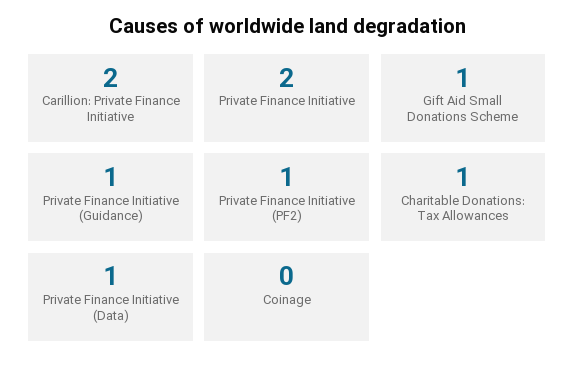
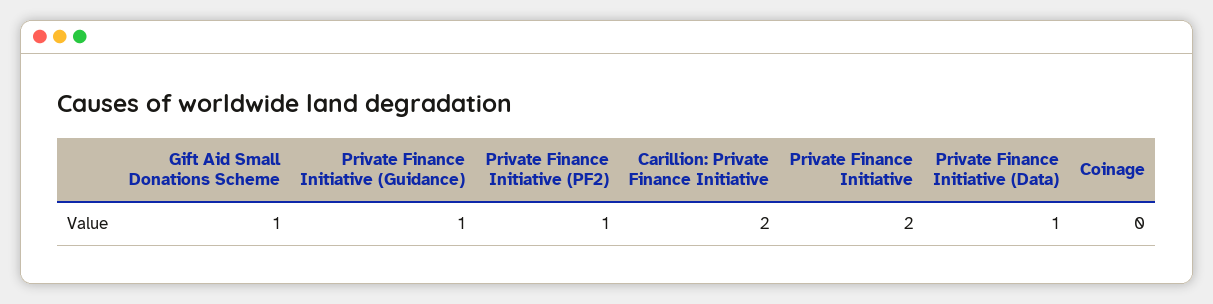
  {
    "Carillion: Private Finance Initiative": 2,
    "Private Finance Initiative": 2,
    "Gift Aid Small Donations Scheme": 1,
    "Private Finance Initiative (Guidance)": 1,
    "Private Finance Initiative (PF2)": 1,
-   "Charitable Donations: Tax Allowances": 1,
    "Private Finance Initiative (Data)": 1,
    "Coinage": 0
  }

